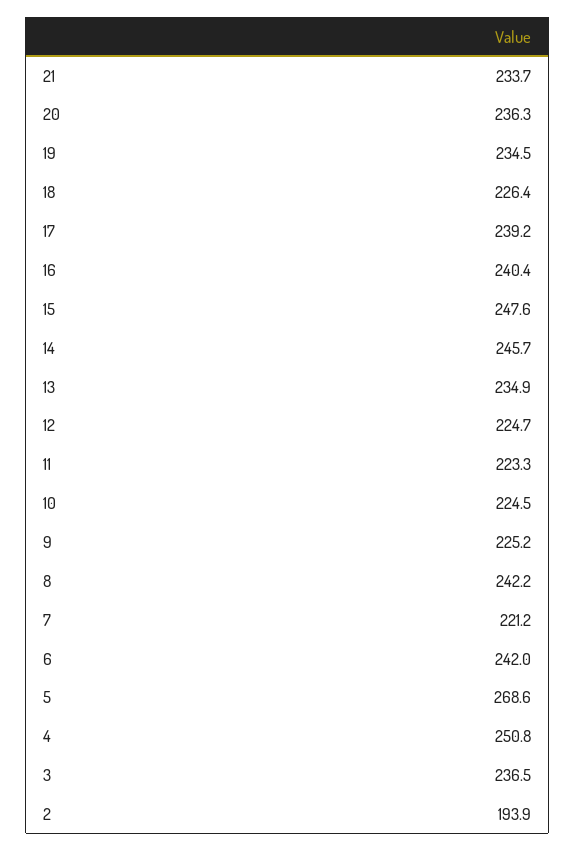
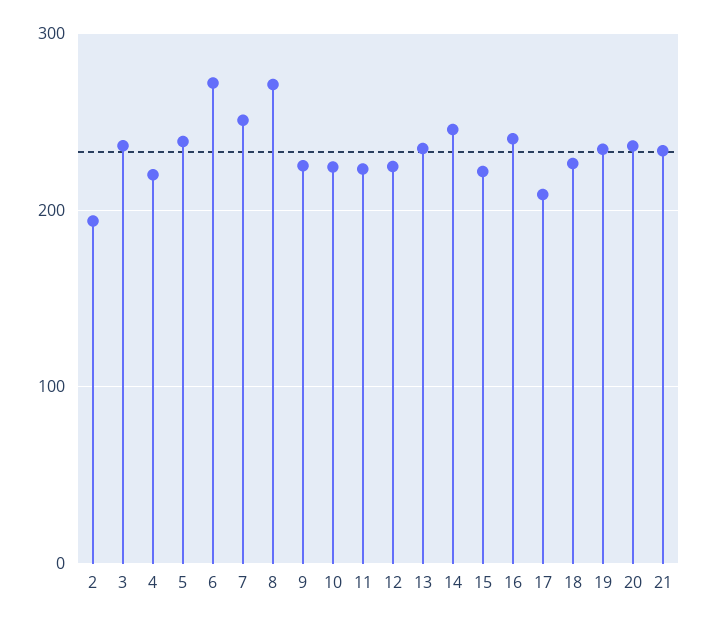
  {
    "21": 233.7,
    "20": 236.3,
    "19": 234.5,
    "18": 226.4,
-   "17": 239.2,
+   "17": 210,
    "16": 240.4,
-   "15": 247.6,
+   "15": 220,
    "14": 245.7,
    "13": 234.9,
    "12": 224.7,
    "11": 223.3,
    "10": 224.5,
    "9": 225.2,
-   "8": 242.2,
+   "8": 270,
-   "7": 221.2,
+   "7": 250,
-   "6": 242,
+   "6": 270,
-   "5": 268.6,
+   "5": 240,
-   "4": 250.8,
+   "4": 220,
    "3": 236.5,
    "2": 193.9
  }

